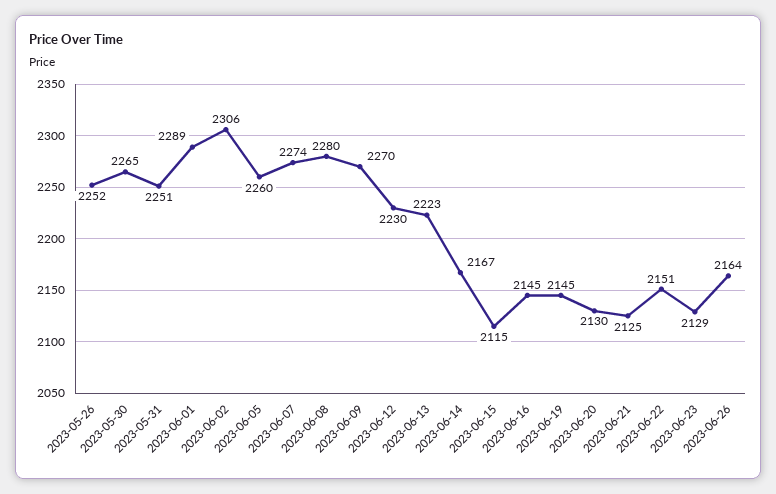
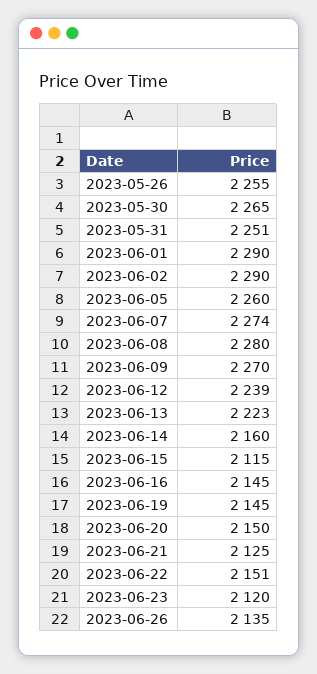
  {
-   "2023-05-26": 2252,
+   "2023-05-26": 2255,
    "2023-05-30": 2265,
    "2023-05-31": 2251,
-   "2023-06-01": 2289,
+   "2023-06-01": 2290,
-   "2023-06-02": 2306,
+   "2023-06-02": 2290,
    "2023-06-05": 2260,
    "2023-06-07": 2274,
    "2023-06-08": 2280,
    "2023-06-09": 2270,
-   "2023-06-12": 2230,
+   "2023-06-12": 2239,
    "2023-06-13": 2223,
-   "2023-06-14": 2167,
+   "2023-06-14": 2160,
    "2023-06-15": 2115,
    "2023-06-16": 2145,
    "2023-06-19": 2145,
-   "2023-06-20": 2130,
+   "2023-06-20": 2150,
    "2023-06-21": 2125,
    "2023-06-22": 2151,
-   "2023-06-23": 2129,
+   "2023-06-23": 2120,
-   "2023-06-26": 2164
+   "2023-06-26": 2135
  }

